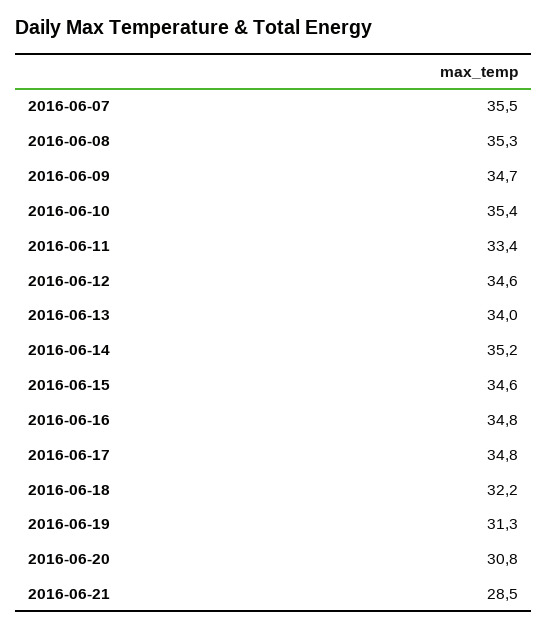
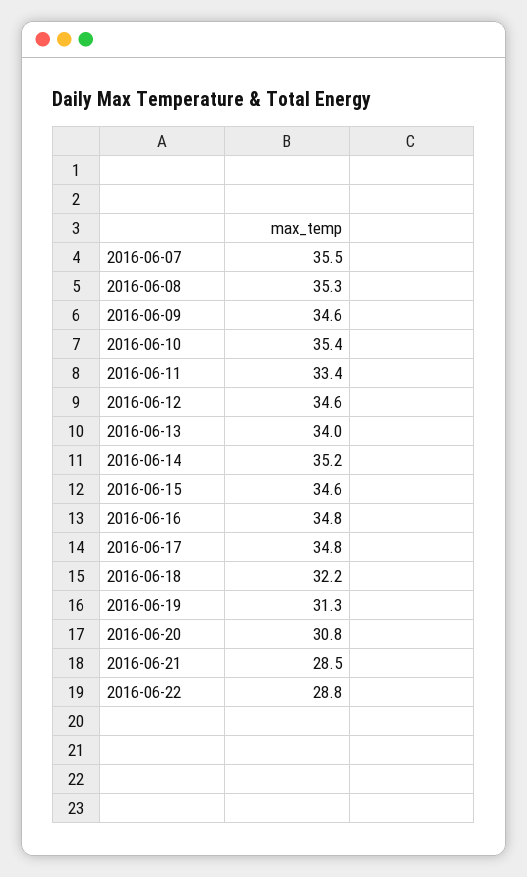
  {
    "2016-06-07": 35.5,
    "2016-06-08": 35.3,
-   "2016-06-09": 34.7,
+   "2016-06-09": 34.6,
    "2016-06-10": 35.4,
    "2016-06-11": 33.4,
    "2016-06-12": 34.6,
    "2016-06-13": 34,
    "2016-06-14": 35.2,
    "2016-06-15": 34.6,
    "2016-06-16": 34.8,
    "2016-06-17": 34.8,
    "2016-06-18": 32.2,
    "2016-06-19": 31.3,
    "2016-06-20": 30.8,
-   "2016-06-21": 28.5
+   "2016-06-21": 28.5,
+   "2016-06-22": 28.8
  }

